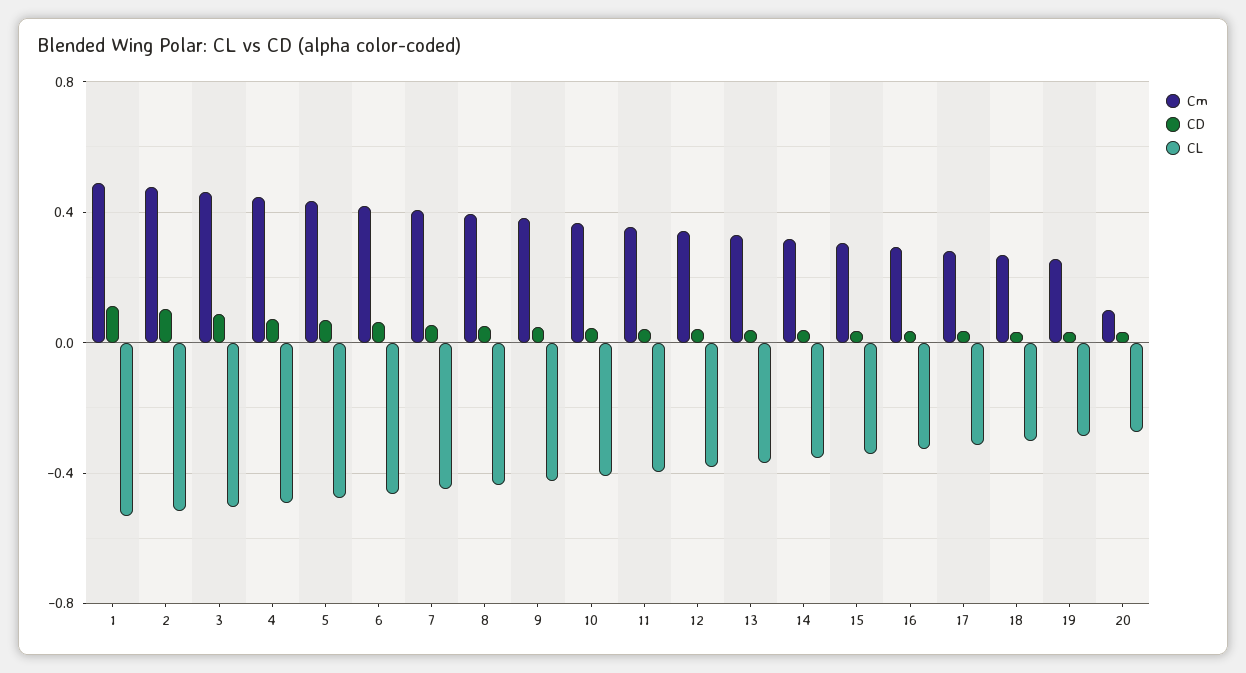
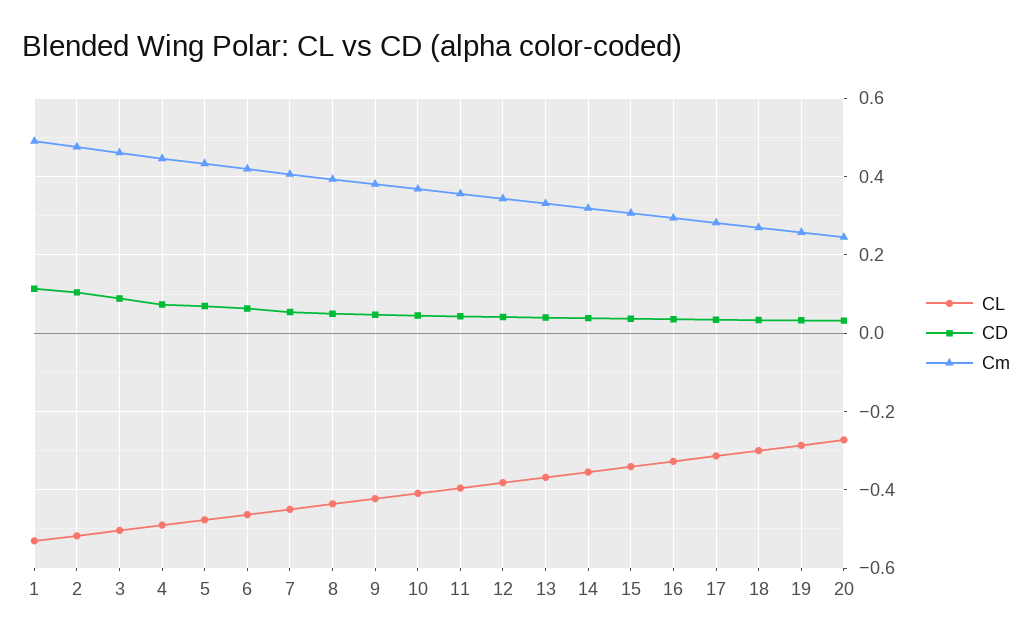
  {
    "Cm": {
      "1": 0.5,
      "2": 0.48,
      "3": 0.46,
      "4": 0.44,
      "5": 0.44,
      "6": 0.42,
      "7": 0.4,
      "8": 0.4,
      "9": 0.38,
      "10": 0.36,
      "11": 0.36,
      "12": 0.34,
      "13": 0.34,
      "14": 0.32,
      "15": 0.3,
      "16": 0.3,
      "17": 0.28,
      "18": 0.26,
      "19": 0.26,
-     "20": 0.1
+     "20": 0.24
    },
    "CD": {
      "1": 0.12,
      "2": 0.1,
      "3": 0.08,
      "4": 0.08,
      "5": 0.06,
      "6": 0.06,
      "7": 0.06,
      "8": 0.04,
      "9": 0.04,
      "10": 0.04,
      "11": 0.04,
      "12": 0.04,
      "13": 0.04,
      "14": 0.04,
      "15": 0.04,
      "16": 0.04,
      "17": 0.04,
      "18": 0.04,
      "19": 0.04,
      "20": 0.04
    },
    "CL": {
      "1": -0.54,
      "2": -0.52,
      "3": -0.5,
      "4": -0.5,
      "5": -0.48,
      "6": -0.46,
      "7": -0.44,
      "8": -0.44,
      "9": -0.42,
      "10": -0.4,
      "11": -0.4,
      "12": -0.38,
      "13": -0.36,
      "14": -0.36,
      "15": -0.34,
      "16": -0.32,
      "17": -0.32,
      "18": -0.3,
      "19": -0.28,
      "20": -0.28
    }
  }

